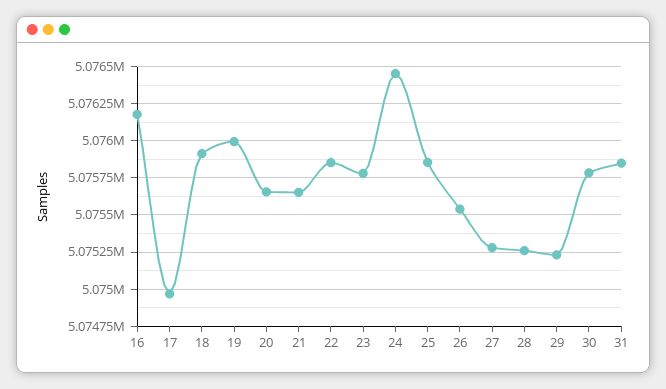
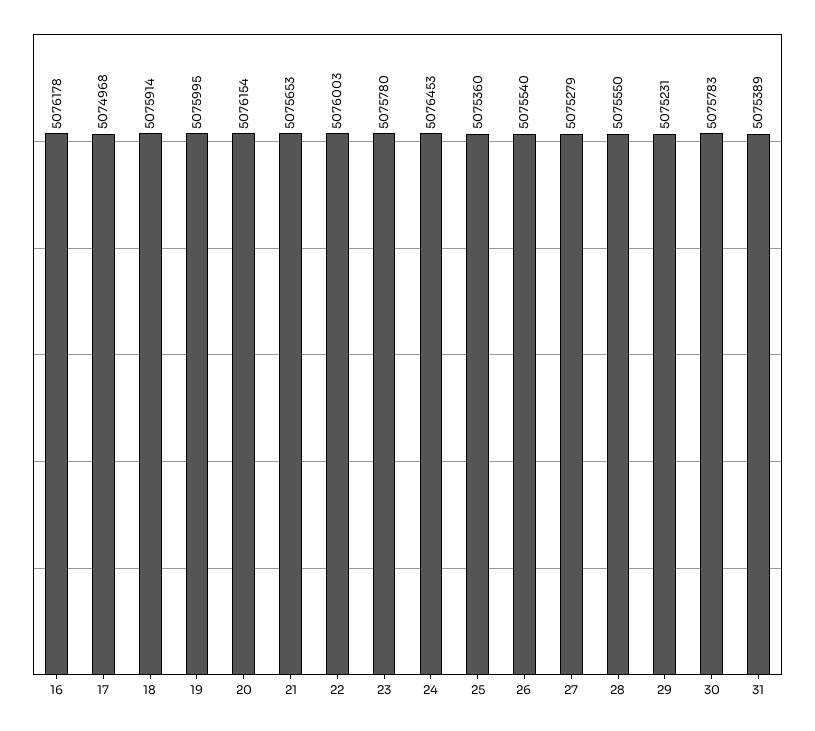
  {
    "16": 5076178,
    "17": 5074968,
    "18": 5075914,
    "19": 5075995,
-   "20": 5075650,
+   "20": 5076154,
    "21": 5075653,
-   "22": 5075850,
+   "22": 5076003,
    "23": 5075780,
    "24": 5076453,
-   "25": 5075850,
+   "25": 5075360,
    "26": 5075540,
    "27": 5075279,
-   "28": 5075250,
+   "28": 5075550,
    "29": 5075231,
    "30": 5075783,
-   "31": 5075850
+   "31": 5075389
  }

